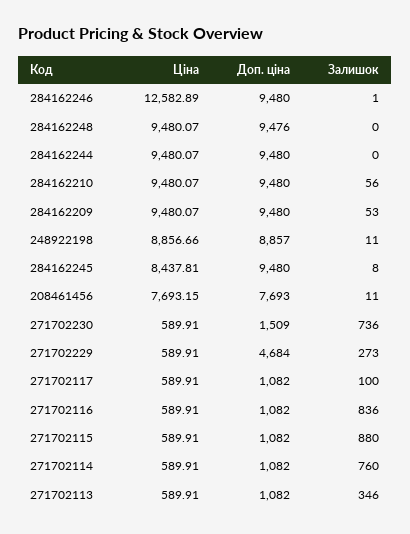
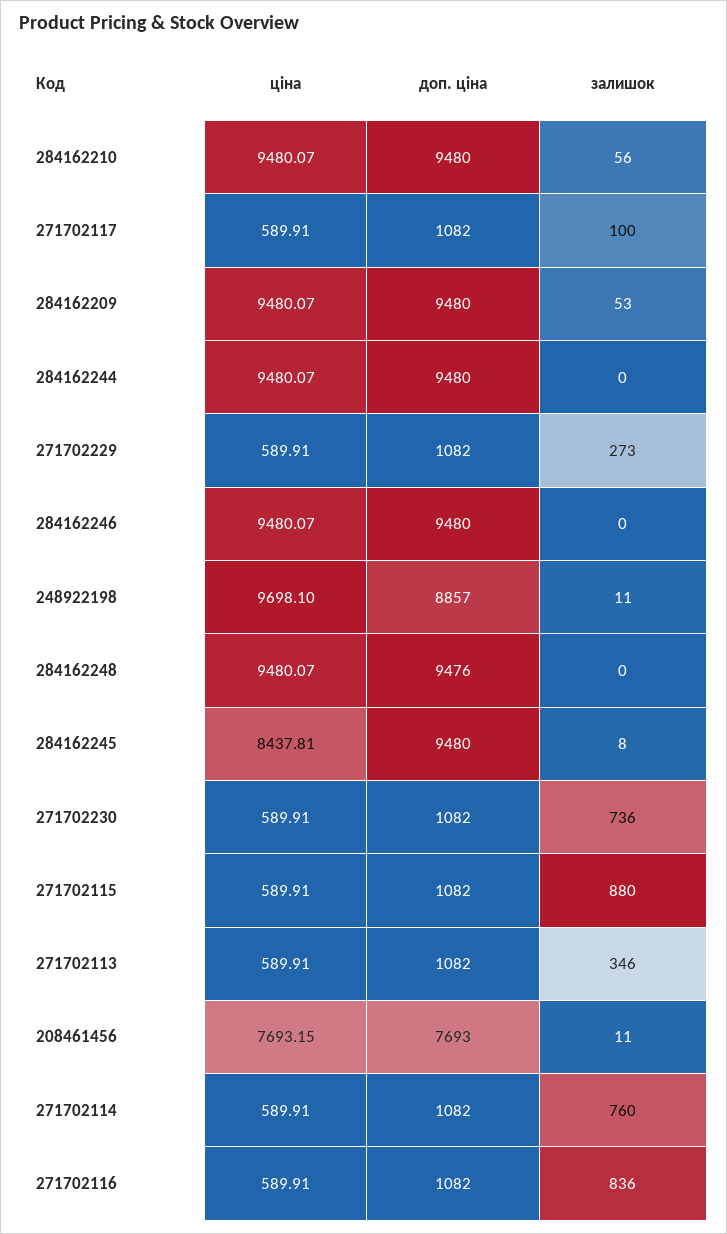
  {
    "Ціна": {
-     "284162246": 12582.89,
+     "284162246": 9480.07,
      "284162248": 9480.07,
      "284162244": 9480.07,
      "284162210": 9480.07,
      "284162209": 9480.07,
-     "248922198": 8856.66,
+     "248922198": 9698.1,
      "284162245": 8437.81,
      "208461456": 7693.15,
      "271702230": 589.91,
      "271702229": 589.91,
      "271702117": 589.91,
      "271702116": 589.91,
      "271702115": 589.91,
      "271702114": 589.91,
      "271702113": 589.91
    },
    "Доп. ціна": {
      "284162246": 9480,
      "284162248": 9476,
      "284162244": 9480,
      "284162210": 9480,
      "284162209": 9480,
      "248922198": 8857,
      "284162245": 9480,
      "208461456": 7693,
-     "271702230": 1509,
+     "271702230": 1082,
-     "271702229": 4684,
+     "271702229": 1082,
      "271702117": 1082,
      "271702116": 1082,
      "271702115": 1082,
      "271702114": 1082,
      "271702113": 1082
    },
    "Залишок": {
-     "284162246": 1,
+     "284162246": 0,
      "284162248": 0,
      "284162244": 0,
      "284162210": 56,
      "284162209": 53,
      "248922198": 11,
      "284162245": 8,
      "208461456": 11,
      "271702230": 736,
      "271702229": 273,
      "271702117": 100,
      "271702116": 836,
      "271702115": 880,
      "271702114": 760,
      "271702113": 346
    }
  }

